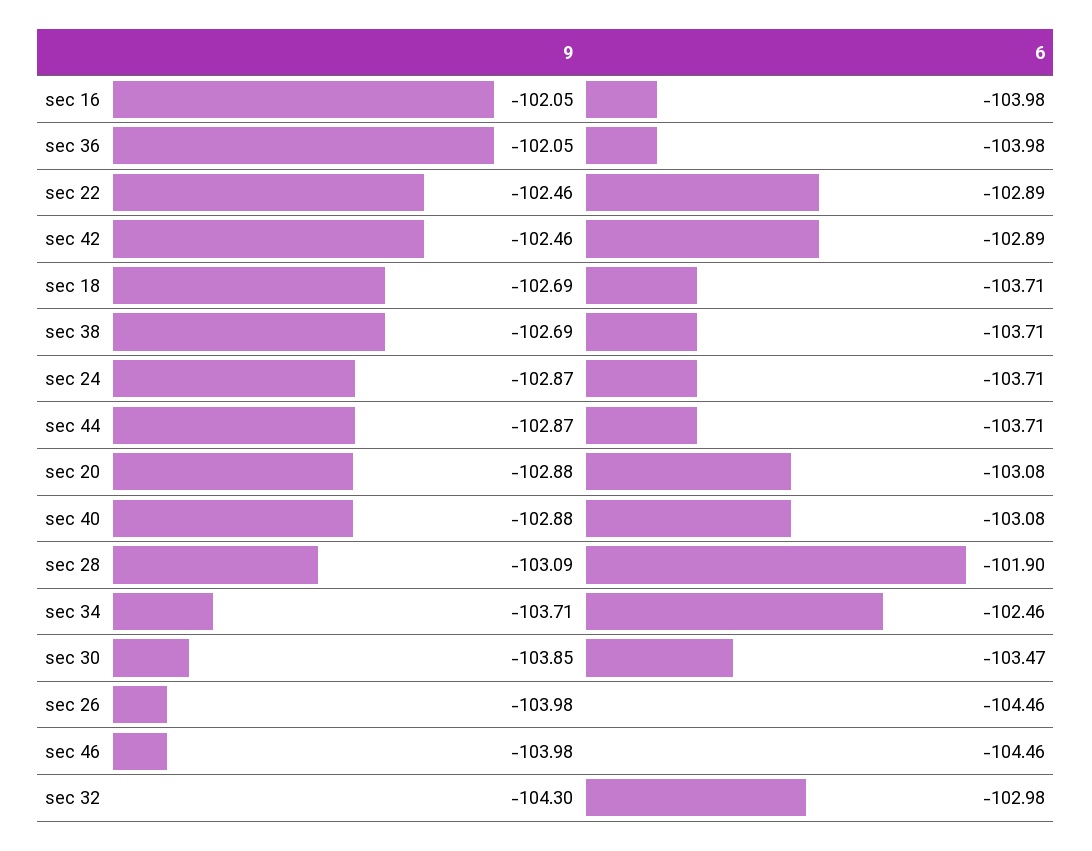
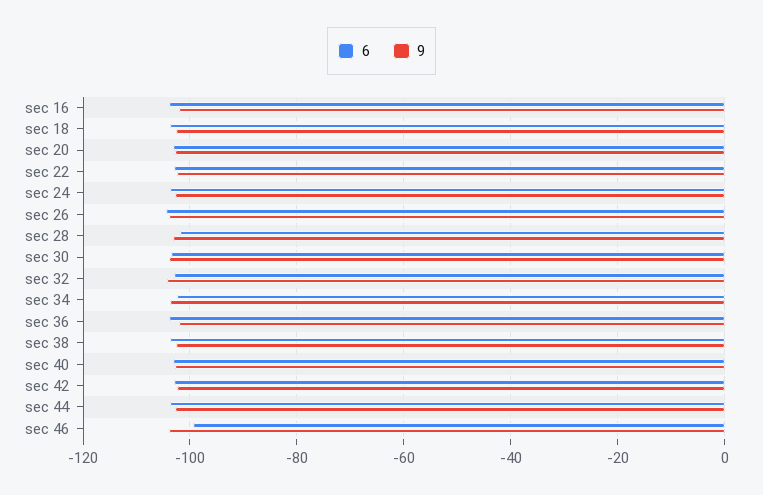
  {
    "9": {
      "sec 16": -102.05,
      "sec 36": -102.05,
      "sec 22": -102.46,
      "sec 42": -102.46,
      "sec 18": -102.69,
      "sec 38": -102.69,
      "sec 24": -102.87,
      "sec 44": -102.87,
      "sec 20": -102.88,
      "sec 40": -102.88,
      "sec 28": -103.09,
      "sec 34": -103.71,
      "sec 30": -103.85,
      "sec 26": -103.98,
      "sec 46": -103.98,
      "sec 32": -104.3
    },
    "6": {
      "sec 16": -103.98,
      "sec 36": -103.98,
      "sec 22": -102.89,
      "sec 42": -102.89,
      "sec 18": -103.71,
      "sec 38": -103.71,
      "sec 24": -103.71,
      "sec 44": -103.71,
      "sec 20": -103.08,
      "sec 40": -103.08,
      "sec 28": -101.9,
      "sec 34": -102.46,
      "sec 30": -103.47,
      "sec 26": -104.46,
-     "sec 46": -104.46,
+     "sec 46": -100,
      "sec 32": -102.98
    }
  }

